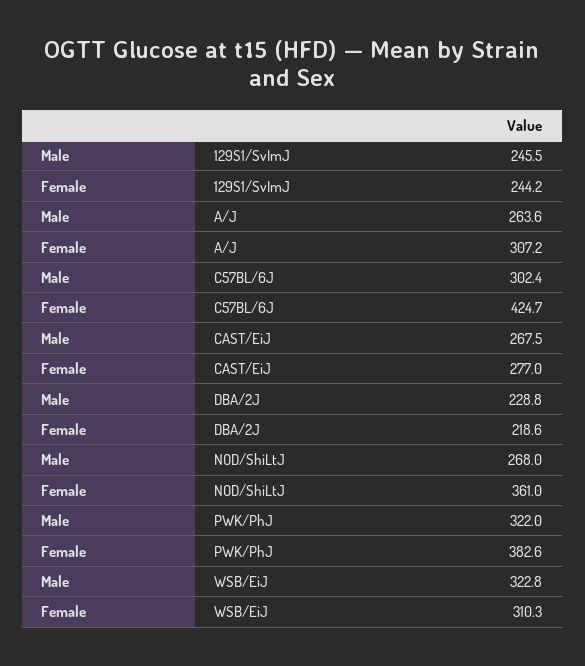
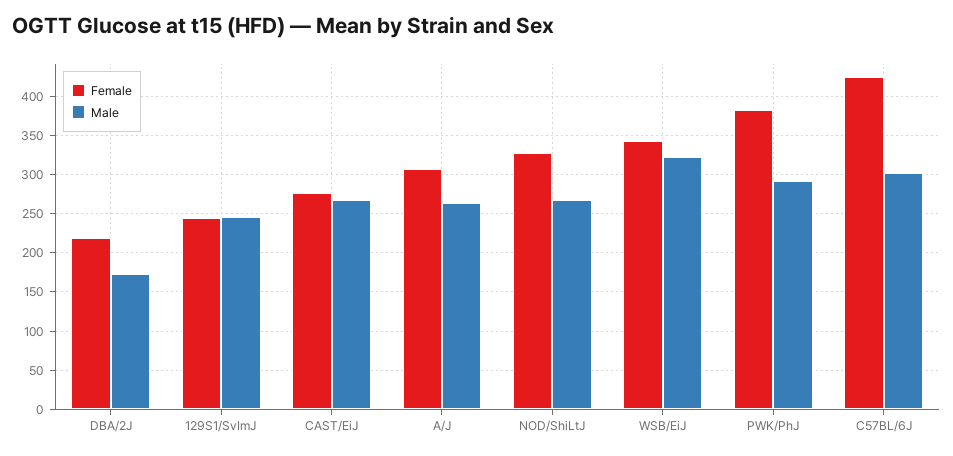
  {
    "Male": {
      "129S1/SvImJ": 245.5,
      "A/J": 263.6,
      "C57BL/6J": 302.4,
      "CAST/EiJ": 267.5,
-     "DBA/2J": 228.8,
+     "DBA/2J": 170,
      "NOD/ShiLtJ": 268,
-     "PWK/PhJ": 322,
+     "PWK/PhJ": 290,
      "WSB/EiJ": 322.8
    },
    "Female": {
      "129S1/SvImJ": 244.2,
      "A/J": 307.2,
      "C57BL/6J": 424.7,
      "CAST/EiJ": 277,
      "DBA/2J": 218.6,
-     "NOD/ShiLtJ": 361,
+     "NOD/ShiLtJ": 330,
      "PWK/PhJ": 382.6,
-     "WSB/EiJ": 310.3
+     "WSB/EiJ": 340
    }
  }

